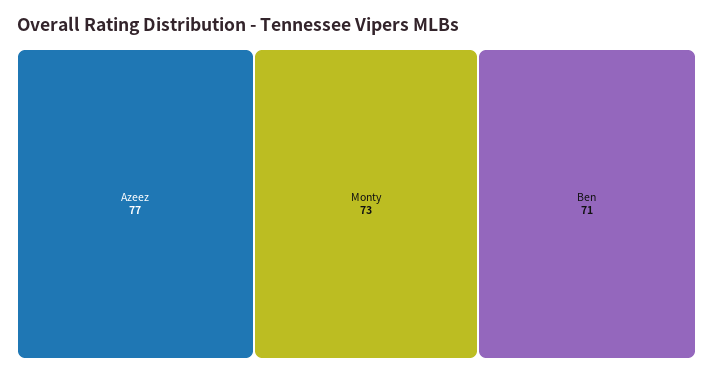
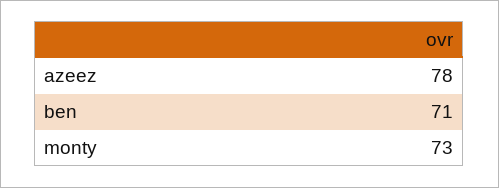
  {
-   "Azeez": 77,
+   "Azeez": 78,
    "Monty": 73,
    "Ben": 71
  }

